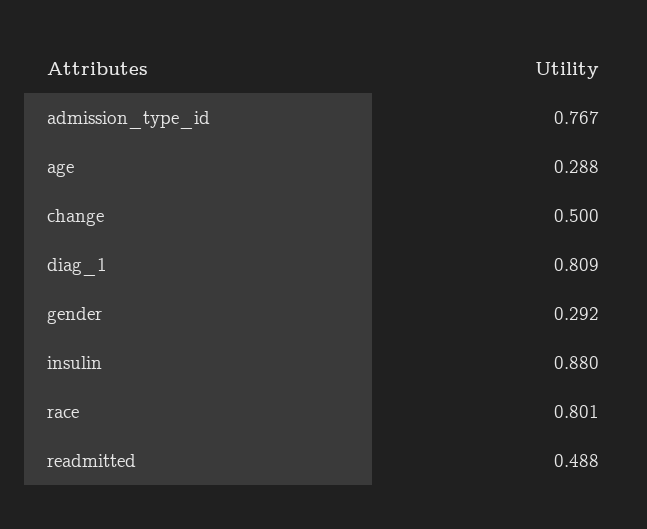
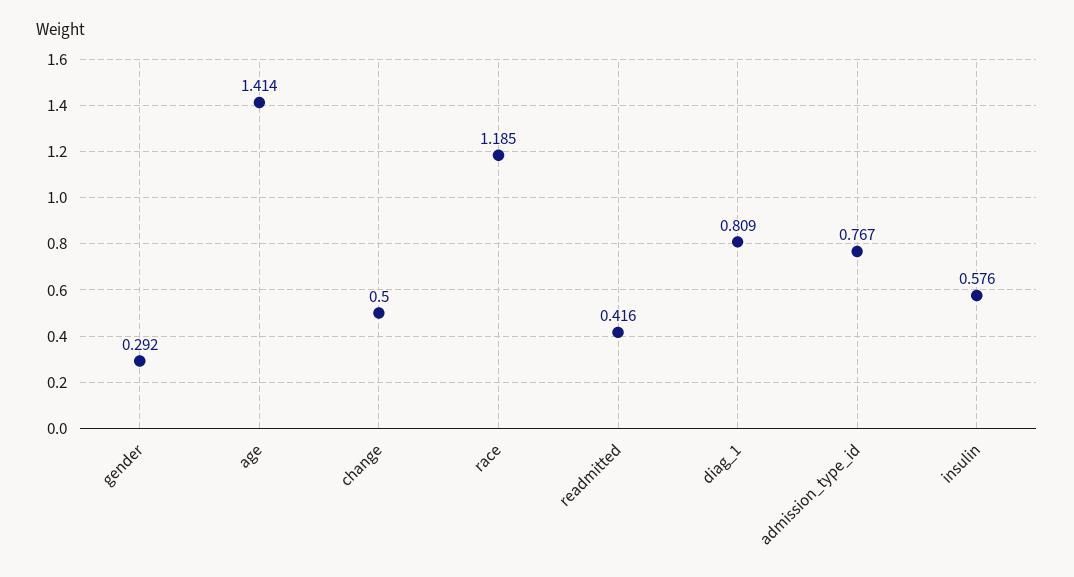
  {
    "admission_type_id": 0.767,
-   "age": 0.288,
+   "age": 1.414,
    "change": 0.5,
    "diag_1": 0.809,
    "gender": 0.292,
-   "insulin": 0.88,
+   "insulin": 0.576,
-   "race": 0.801,
+   "race": 1.185,
-   "readmitted": 0.488
+   "readmitted": 0.416
  }

